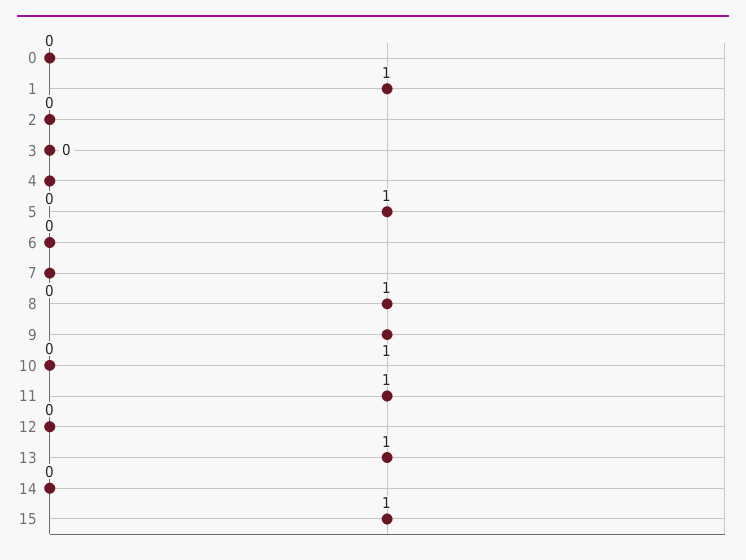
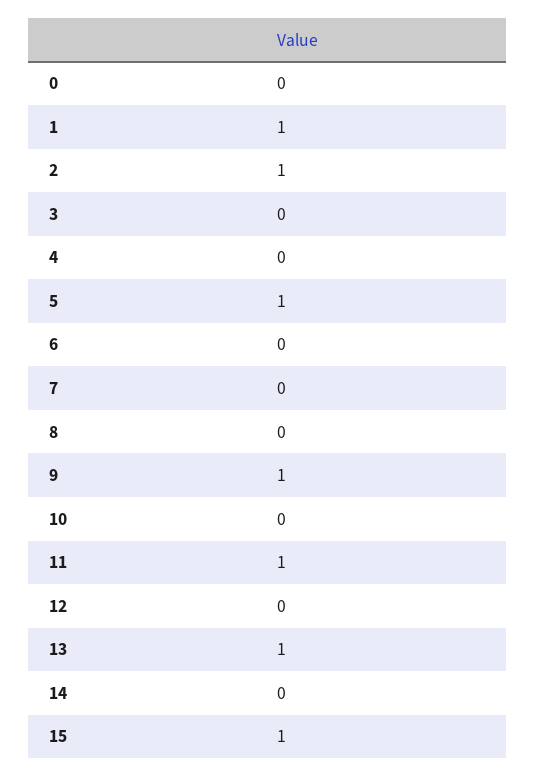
  {
    "0": 0,
    "1": 1,
-   "2": 0,
+   "2": 1,
    "3": 0,
    "4": 0,
    "5": 1,
    "6": 0,
    "7": 0,
-   "8": 1,
+   "8": 0,
    "9": 1,
    "10": 0,
    "11": 1,
    "12": 0,
    "13": 1,
    "14": 0,
    "15": 1
  }

